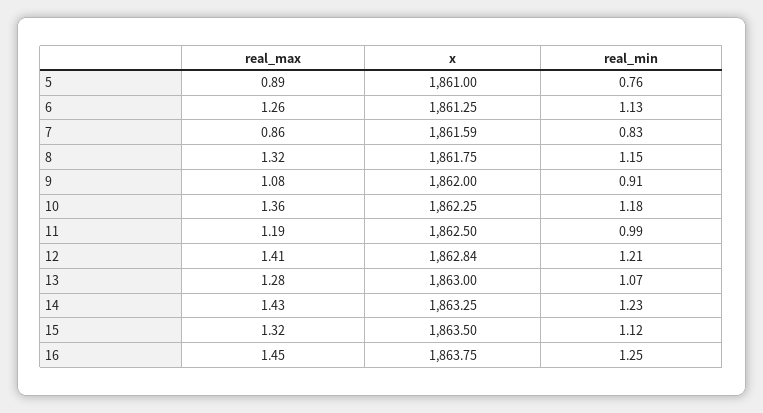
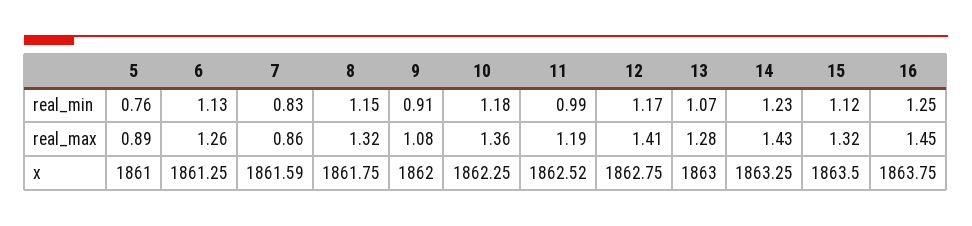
  {
    "real_max": {
      "5": 0.89,
      "6": 1.26,
      "7": 0.86,
      "8": 1.32,
      "9": 1.08,
      "10": 1.36,
      "11": 1.19,
      "12": 1.41,
      "13": 1.28,
      "14": 1.43,
      "15": 1.32,
      "16": 1.45
    },
    "x": {
      "5": 1861,
      "6": 1861.25,
      "7": 1861.59,
      "8": 1861.75,
      "9": 1862,
      "10": 1862.25,
-     "11": 1862.5,
+     "11": 1862.52,
-     "12": 1862.84,
+     "12": 1862.75,
      "13": 1863,
      "14": 1863.25,
      "15": 1863.5,
      "16": 1863.75
    },
    "real_min": {
      "5": 0.76,
      "6": 1.13,
      "7": 0.83,
      "8": 1.15,
      "9": 0.91,
      "10": 1.18,
      "11": 0.99,
-     "12": 1.21,
+     "12": 1.17,
      "13": 1.07,
      "14": 1.23,
      "15": 1.12,
      "16": 1.25
    }
  }

